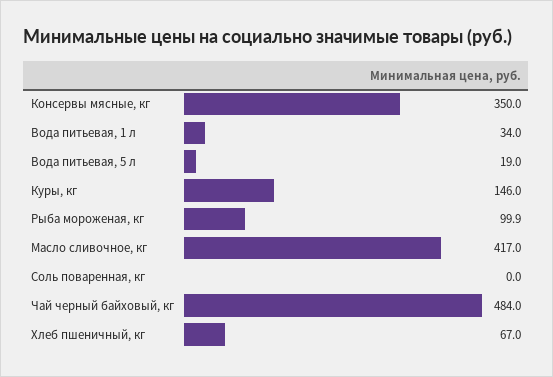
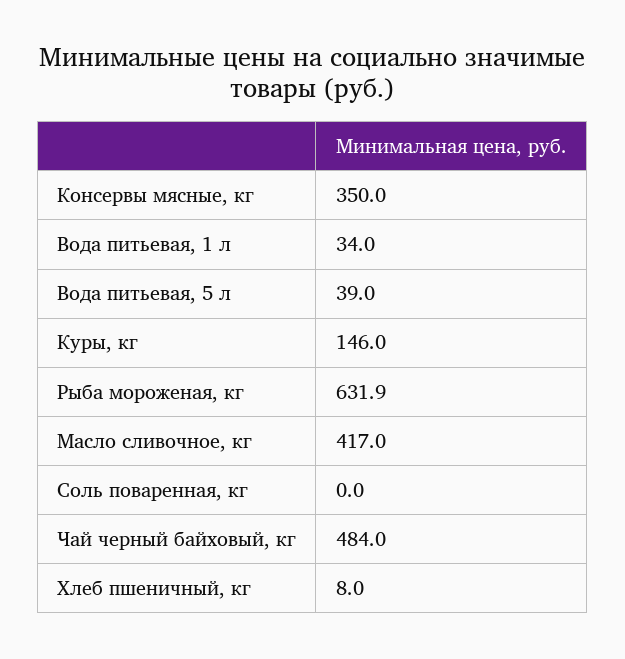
  {
    "Консервы мясные, кг": 350,
    "Вода питьевая, 1 л": 34,
-   "Вода питьевая, 5 л": 19,
+   "Вода питьевая, 5 л": 39,
    "Куры, кг": 146,
-   "Рыба мороженая, кг": 99.9,
+   "Рыба мороженая, кг": 631.9,
    "Масло сливочное, кг": 417,
    "Соль поваренная, кг": 0,
    "Чай черный байховый, кг": 484,
-   "Хлеб пшеничный, кг": 67
+   "Хлеб пшеничный, кг": 8
  }

